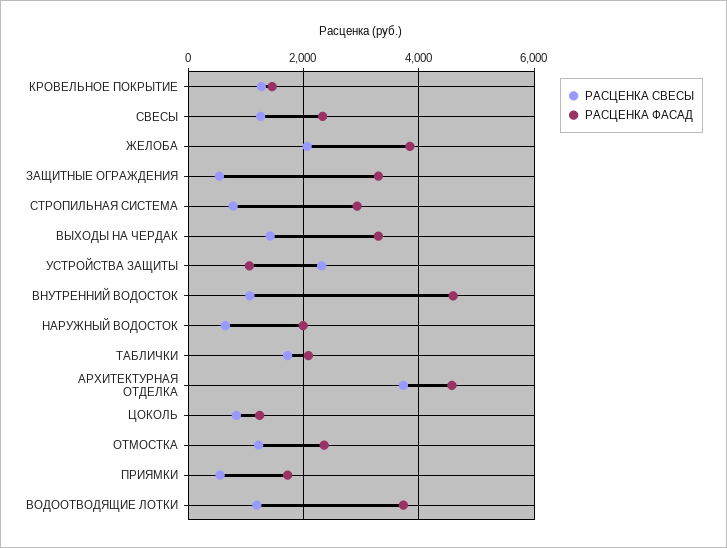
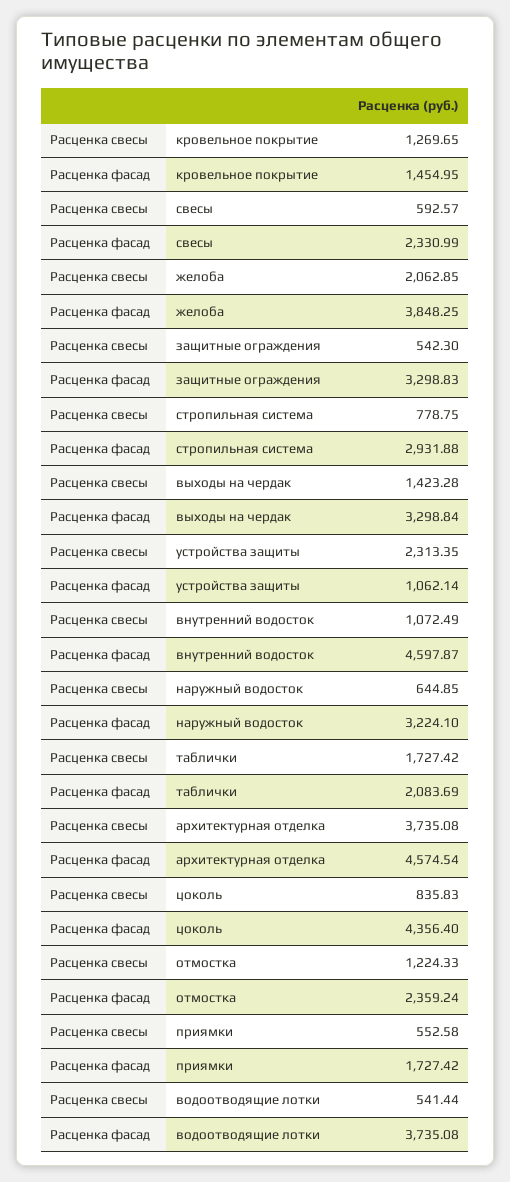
  {
    "РАСЦЕНКА СВЕСЫ": {
      "КРОВЕЛЬНОЕ ПОКРЫТИЕ": 1269.65,
-     "СВЕСЫ": 1200,
+     "СВЕСЫ": 592.57,
      "ЖЕЛОБА": 2062.85,
      "ЗАЩИТНЫЕ ОГРАЖДЕНИЯ": 542.3,
      "СТРОПИЛЬНАЯ СИСТЕМА": 778.75,
      "ВЫХОДЫ НА ЧЕРДАК": 1423.28,
      "УСТРОЙСТВА ЗАЩИТЫ": 2313.35,
      "ВНУТРЕННИЙ ВОДОСТОК": 1072.49,
      "НАРУЖНЫЙ ВОДОСТОК": 644.85,
      "ТАБЛИЧКИ": 1727.42,
      "АРХИТЕКТУРНАЯ ОТДЕЛКА": 3735.08,
      "ЦОКОЛЬ": 835.83,
      "ОТМОСТКА": 1224.33,
      "ПРИЯМКИ": 552.58,
-     "ВОДООТВОДЯЩИЕ ЛОТКИ": 1200
+     "ВОДООТВОДЯЩИЕ ЛОТКИ": 541.44
    },
    "РАСЦЕНКА ФАСАД": {
      "КРОВЕЛЬНОЕ ПОКРЫТИЕ": 1454.95,
      "СВЕСЫ": 2330.99,
      "ЖЕЛОБА": 3848.25,
      "ЗАЩИТНЫЕ ОГРАЖДЕНИЯ": 3298.83,
      "СТРОПИЛЬНАЯ СИСТЕМА": 2931.88,
      "ВЫХОДЫ НА ЧЕРДАК": 3298.84,
      "УСТРОЙСТВА ЗАЩИТЫ": 1062.14,
      "ВНУТРЕННИЙ ВОДОСТОК": 4597.87,
-     "НАРУЖНЫЙ ВОДОСТОК": 2000,
+     "НАРУЖНЫЙ ВОДОСТОК": 3224.1,
      "ТАБЛИЧКИ": 2083.69,
      "АРХИТЕКТУРНАЯ ОТДЕЛКА": 4574.54,
-     "ЦОКОЛЬ": 1200,
+     "ЦОКОЛЬ": 4356.4,
      "ОТМОСТКА": 2359.24,
      "ПРИЯМКИ": 1727.42,
      "ВОДООТВОДЯЩИЕ ЛОТКИ": 3735.08
    }
  }

